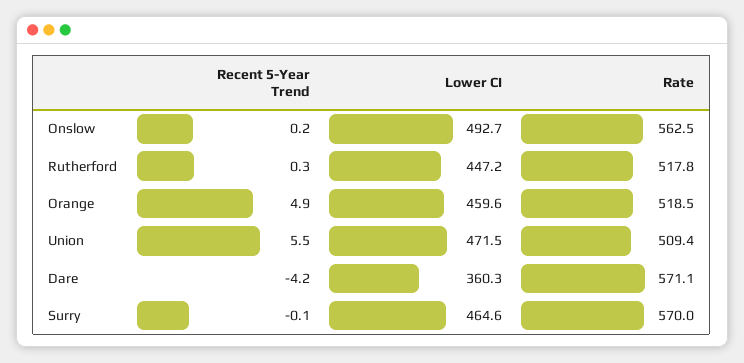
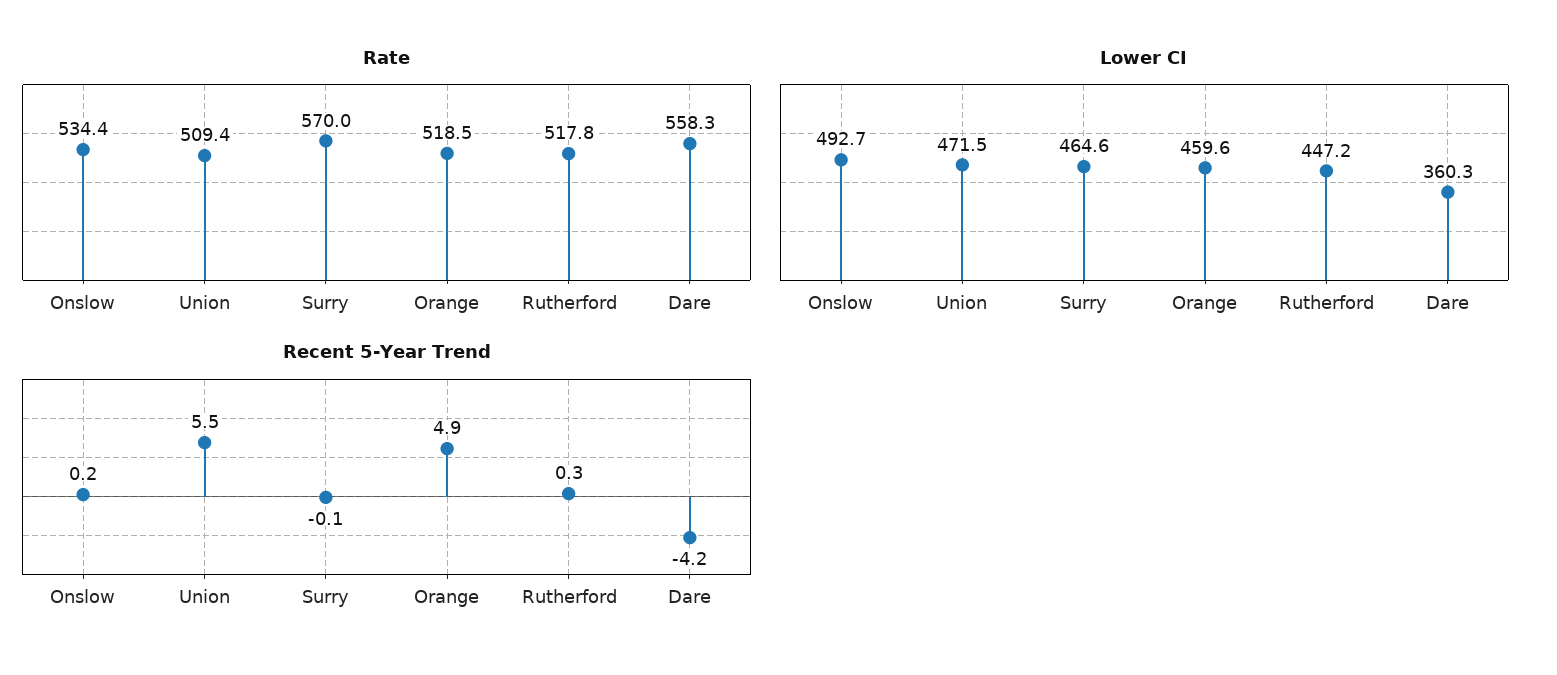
  {
    "Recent 5-Year Trend": {
      "Onslow": 0.2,
      "Rutherford": 0.3,
      "Orange": 4.9,
      "Union": 5.5,
      "Dare": -4.2,
      "Surry": -0.1
    },
    "Lower CI": {
      "Onslow": 492.7,
      "Rutherford": 447.2,
      "Orange": 459.6,
      "Union": 471.5,
      "Dare": 360.3,
      "Surry": 464.6
    },
    "Rate": {
-     "Onslow": 562.5,
+     "Onslow": 534.4,
      "Rutherford": 517.8,
      "Orange": 518.5,
      "Union": 509.4,
-     "Dare": 571.1,
+     "Dare": 558.3,
      "Surry": 570
    }
  }

